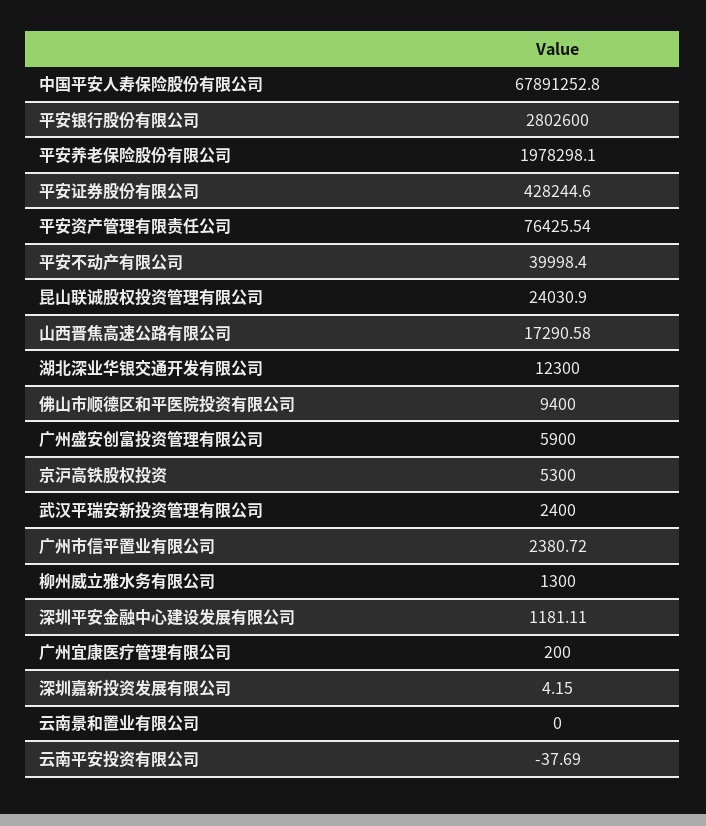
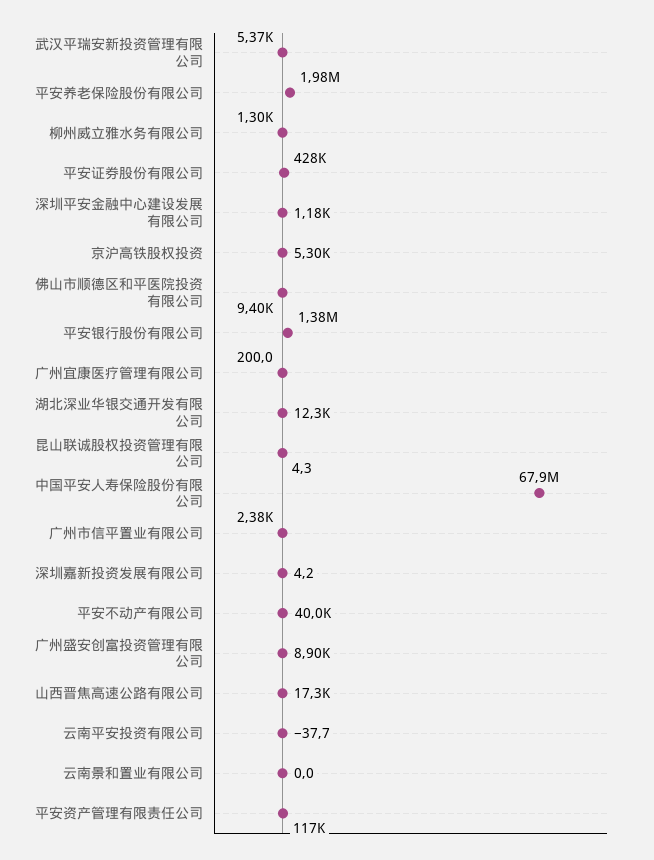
  {
    "中国平安人寿保险股份有限公司": 67891252.8,
-   "平安银行股份有限公司": 2802600,
+   "平安银行股份有限公司": 1380000,
    "平安养老保险股份有限公司": 1978298.1,
    "平安证券股份有限公司": 428244.6,
-   "平安资产管理有限责任公司": 76425.54,
+   "平安资产管理有限责任公司": 117000,
    "平安不动产有限公司": 39998.4,
-   "昆山联诚股权投资管理有限公司": 24030.9,
+   "昆山联诚股权投资管理有限公司": 4.3,
    "山西晋焦高速公路有限公司": 17290.58,
    "湖北深业华银交通开发有限公司": 12300,
    "佛山市顺德区和平医院投资有限公司": 9400,
-   "广州盛安创富投资管理有限公司": 5900,
+   "广州盛安创富投资管理有限公司": 8900,
    "京沪高铁股权投资": 5300,
-   "武汉平瑞安新投资管理有限公司": 2400,
+   "武汉平瑞安新投资管理有限公司": 5370,
    "广州市信平置业有限公司": 2380.72,
    "柳州威立雅水务有限公司": 1300,
    "深圳平安金融中心建设发展有限公司": 1181.11,
    "广州宜康医疗管理有限公司": 200,
    "深圳嘉新投资发展有限公司": 4.15,
    "云南景和置业有限公司": 0,
    "云南平安投资有限公司": -37.69
  }

